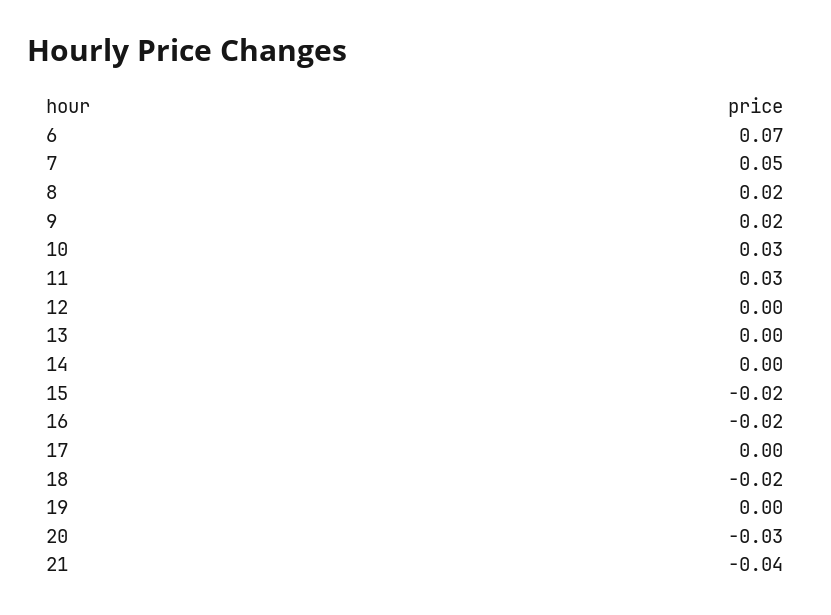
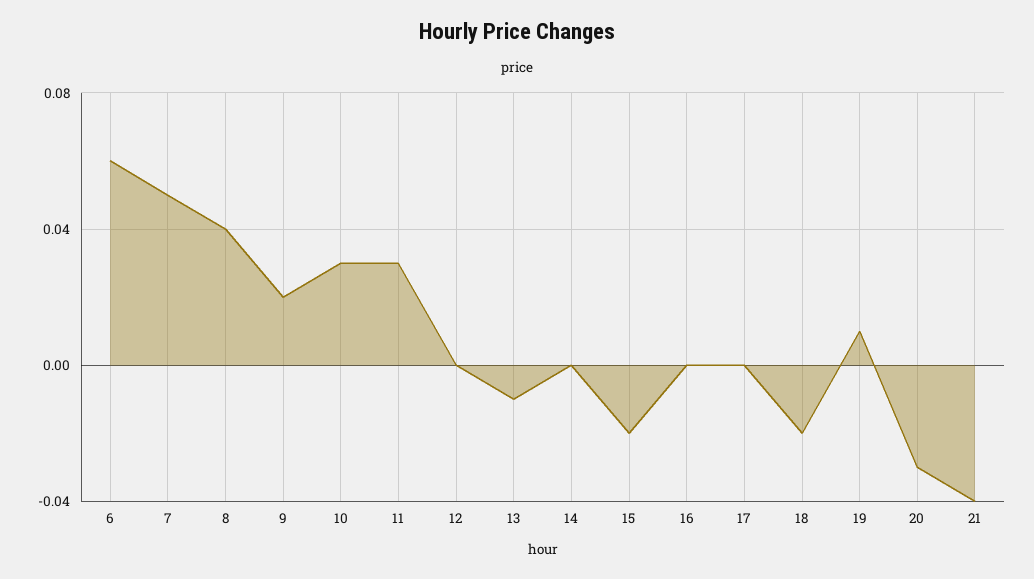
  {
-   "6": 0.07,
+   "6": 0.06,
    "7": 0.05,
-   "8": 0.02,
+   "8": 0.04,
    "9": 0.02,
    "10": 0.03,
    "11": 0.03,
    "12": 0,
-   "13": 0,
+   "13": -0.01,
    "14": 0,
    "15": -0.02,
-   "16": -0.02,
+   "16": 0,
    "17": 0,
    "18": -0.02,
-   "19": 0,
+   "19": 0.01,
    "20": -0.03,
    "21": -0.04
  }

